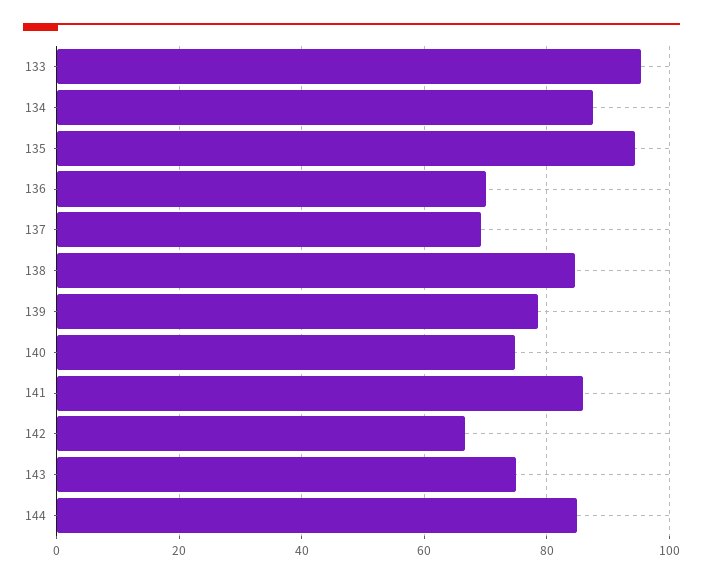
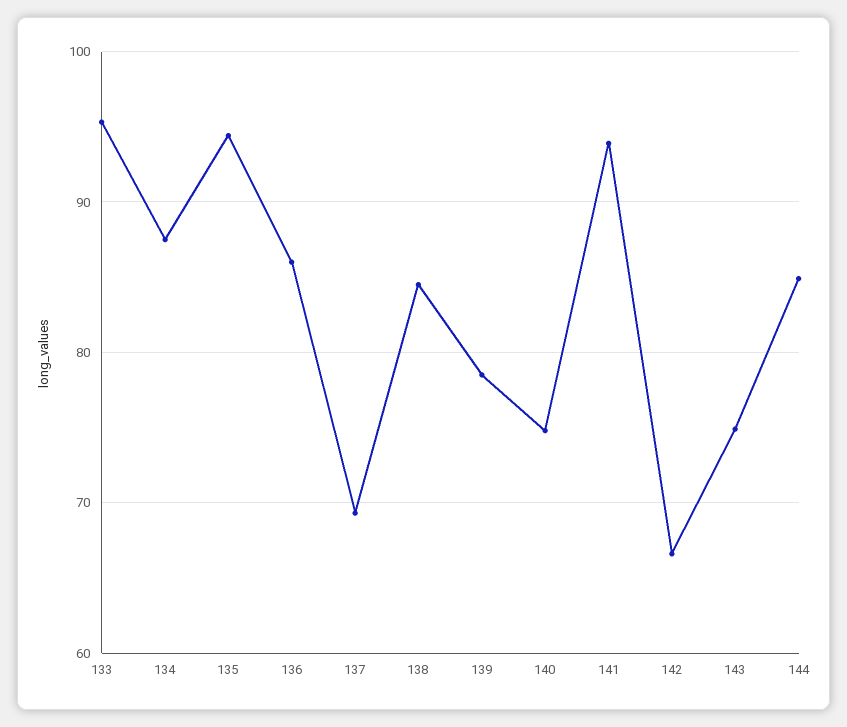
  {
    "133": 95,
    "134": 88,
    "135": 94,
-   "136": 70,
+   "136": 86,
    "137": 69,
    "138": 85,
    "139": 79,
    "140": 75,
-   "141": 86,
+   "141": 94,
    "142": 67,
    "143": 75,
    "144": 85
  }

